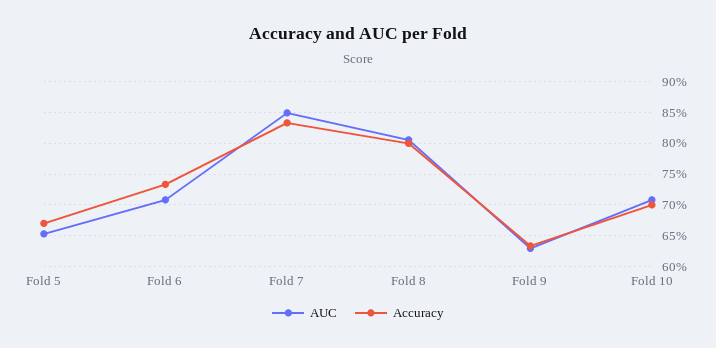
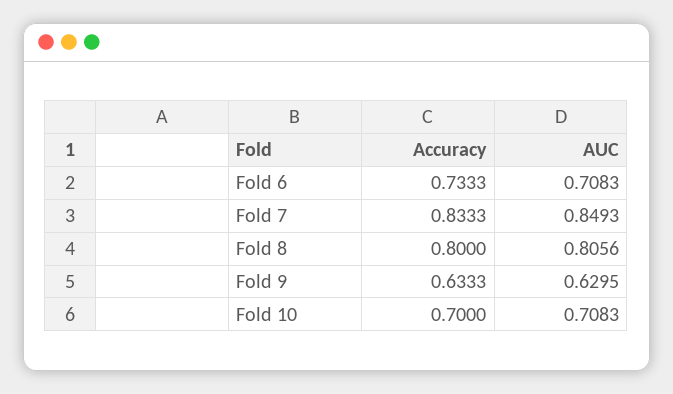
  {
    "AUC": {
-     "Fold 5": 0.65,
      "Fold 6": 0.7083,
      "Fold 7": 0.8493,
      "Fold 8": 0.8056,
      "Fold 9": 0.6295,
      "Fold 10": 0.7083
    },
    "Accuracy": {
-     "Fold 5": 0.67,
      "Fold 6": 0.7333,
      "Fold 7": 0.8333,
      "Fold 8": 0.8,
      "Fold 9": 0.6333,
      "Fold 10": 0.7
    }
  }

